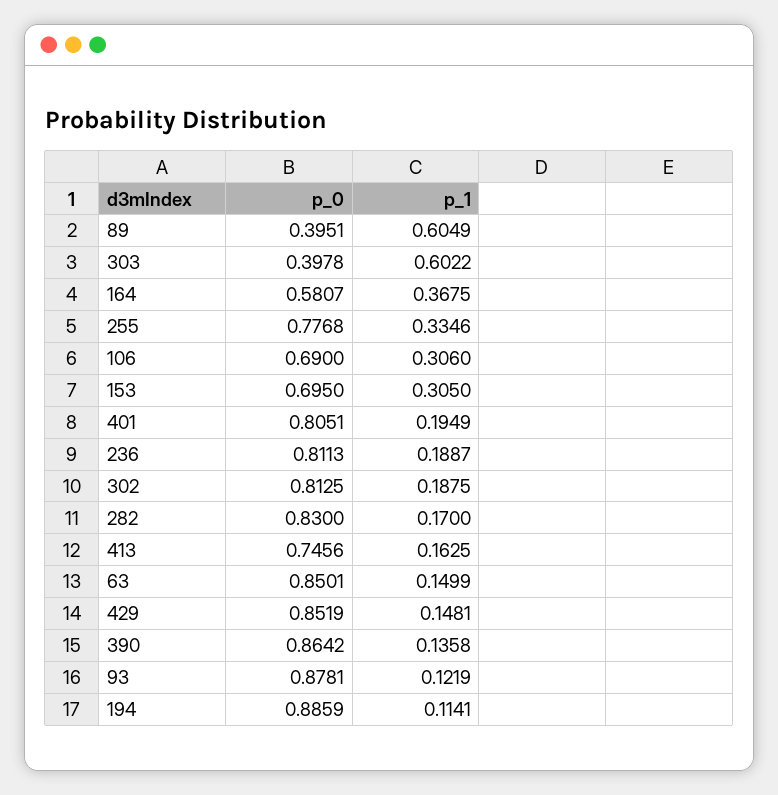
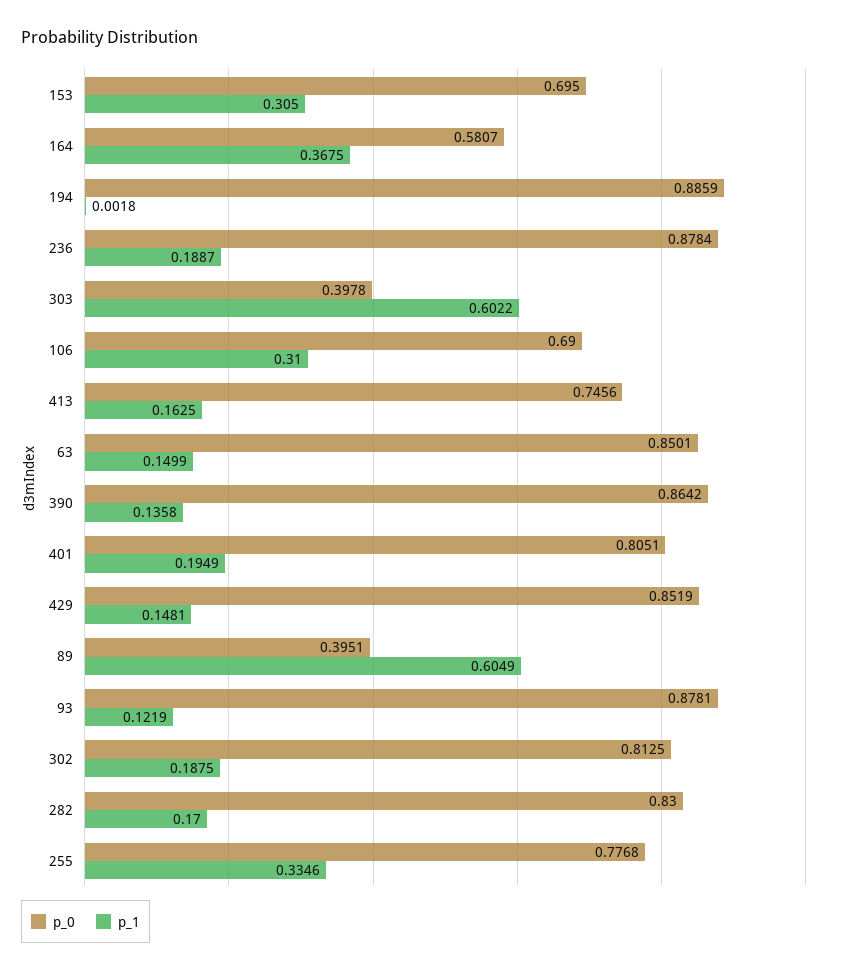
  {
    "p_0": {
      "89": 0.3951,
      "303": 0.3978,
      "164": 0.5807,
      "255": 0.7768,
      "106": 0.69,
      "153": 0.695,
      "401": 0.8051,
-     "236": 0.8113,
+     "236": 0.8784,
      "302": 0.8125,
      "282": 0.83,
      "413": 0.7456,
      "63": 0.8501,
      "429": 0.8519,
      "390": 0.8642,
      "93": 0.8781,
      "194": 0.8859
    },
    "p_1": {
      "89": 0.6049,
      "303": 0.6022,
      "164": 0.3675,
      "255": 0.3346,
-     "106": 0.306,
+     "106": 0.31,
      "153": 0.305,
      "401": 0.1949,
      "236": 0.1887,
      "302": 0.1875,
      "282": 0.17,
      "413": 0.1625,
      "63": 0.1499,
      "429": 0.1481,
      "390": 0.1358,
      "93": 0.1219,
-     "194": 0.1141
+     "194": 0.0018
    }
  }

